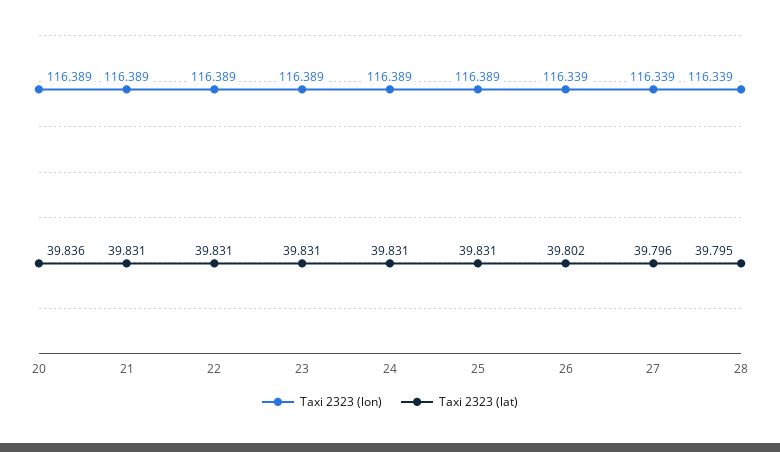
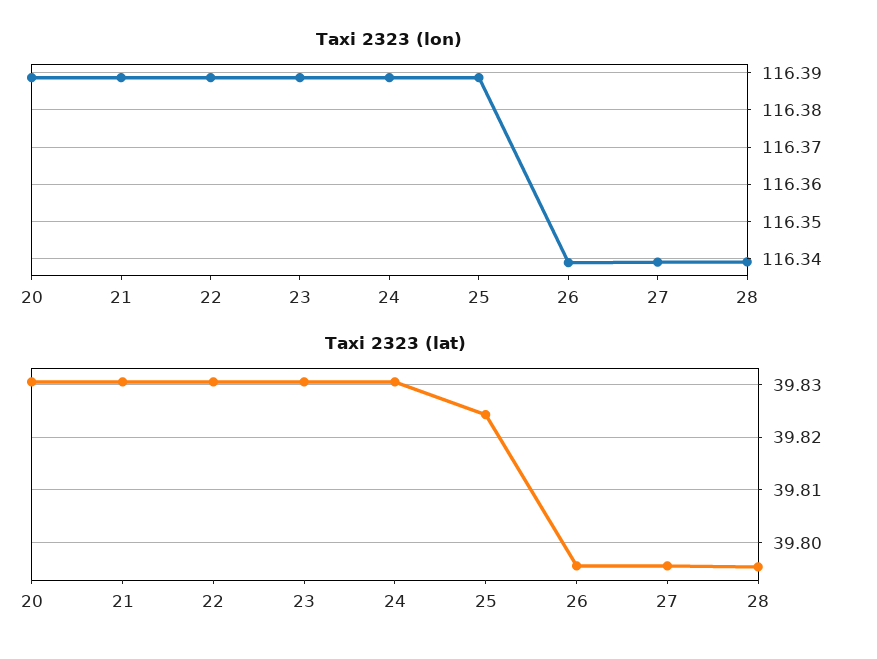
  {
    "Taxi 2323 (lon)": {
      "20": 116.389,
      "21": 116.389,
      "22": 116.389,
      "23": 116.389,
      "24": 116.389,
      "25": 116.389,
      "26": 116.339,
      "27": 116.339,
      "28": 116.339
    },
    "Taxi 2323 (lat)": {
-     "20": 39.836,
+     "20": 39.83,
      "21": 39.831,
      "22": 39.831,
      "23": 39.831,
      "24": 39.831,
-     "25": 39.831,
+     "25": 39.824,
-     "26": 39.802,
+     "26": 39.796,
      "27": 39.796,
      "28": 39.795
    }
  }

